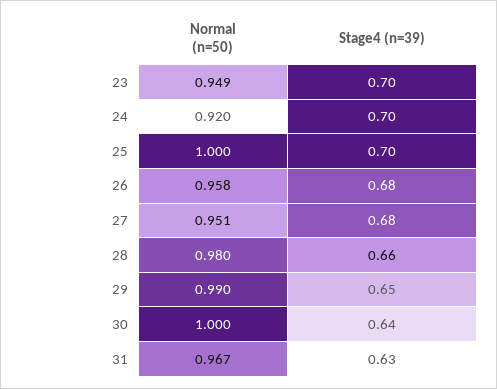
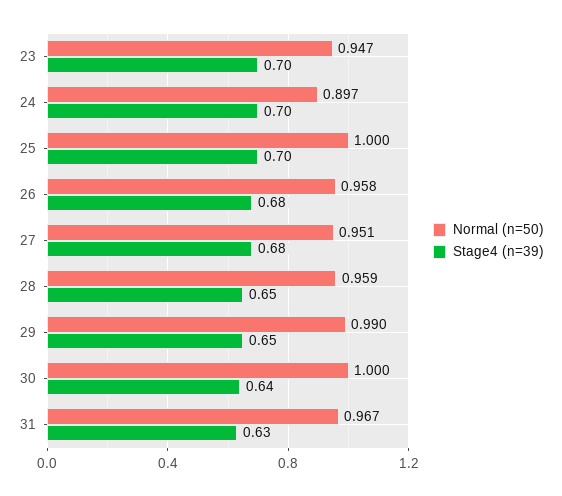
  {
    "Normal (n=50)": {
-     "23": 0.949,
+     "23": 0.947,
-     "24": 0.92,
+     "24": 0.897,
      "25": 1,
      "26": 0.958,
      "27": 0.951,
-     "28": 0.98,
+     "28": 0.959,
      "29": 0.99,
      "30": 1,
      "31": 0.967
    },
    "Stage4 (n=39)": {
      "23": 0.7,
      "24": 0.7,
      "25": 0.7,
      "26": 0.68,
      "27": 0.68,
-     "28": 0.66,
+     "28": 0.65,
      "29": 0.65,
      "30": 0.64,
      "31": 0.63
    }
  }

